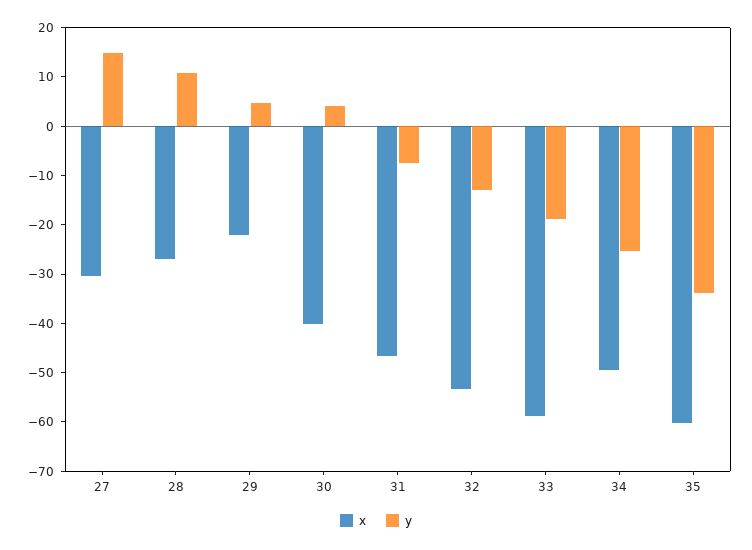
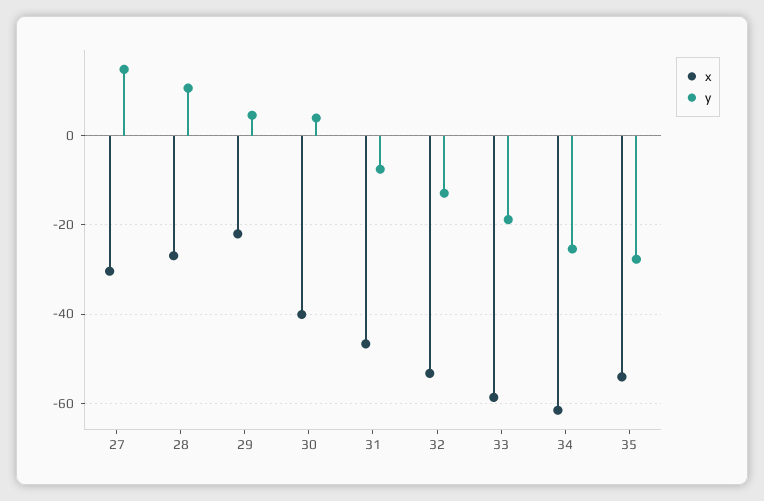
  {
    "x": {
      "27": -30,
      "28": -26,
      "29": -22,
      "30": -40,
      "31": -46,
      "32": -54,
      "33": -58,
-     "34": -50,
+     "34": -62,
-     "35": -60
+     "35": -54
    },
    "y": {
      "27": 14,
      "28": 10,
      "29": 4,
      "30": 4,
      "31": -8,
      "32": -12,
      "33": -18,
      "34": -26,
-     "35": -34
+     "35": -28
    }
  }

